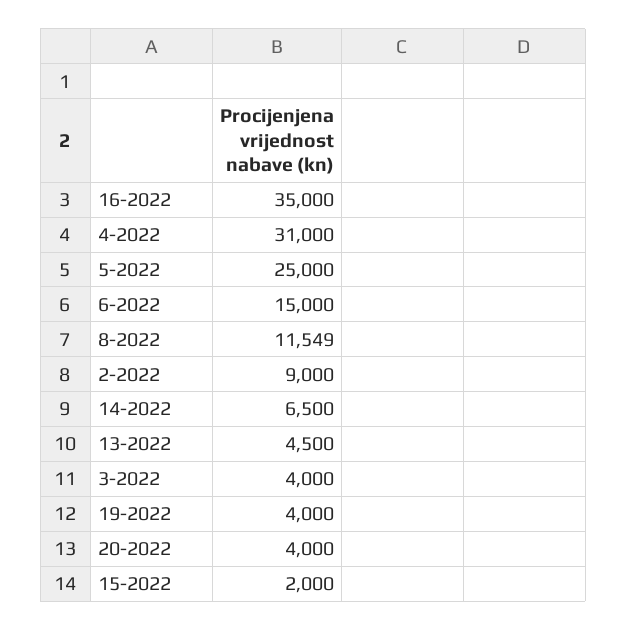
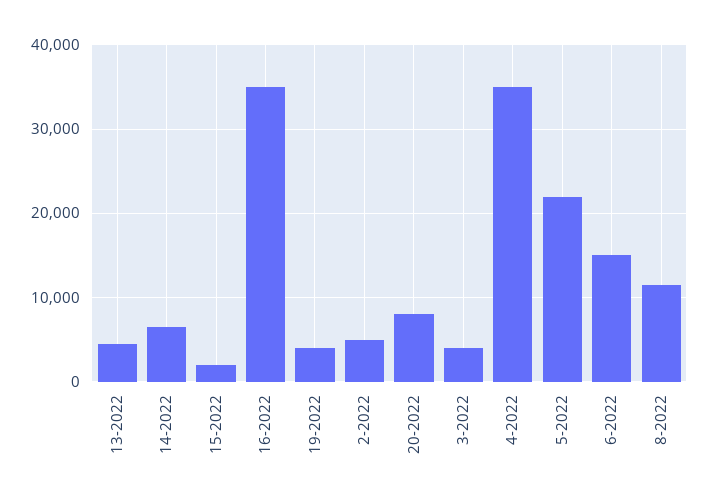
  {
    "16-2022": 35000,
-   "4-2022": 31000,
+   "4-2022": 35000,
-   "5-2022": 25000,
+   "5-2022": 22000,
    "6-2022": 15000,
    "8-2022": 11549,
-   "2-2022": 9000,
+   "2-2022": 5000,
    "14-2022": 6500,
    "13-2022": 4500,
    "3-2022": 4000,
    "19-2022": 4000,
-   "20-2022": 4000,
+   "20-2022": 8000,
    "15-2022": 2000
  }

